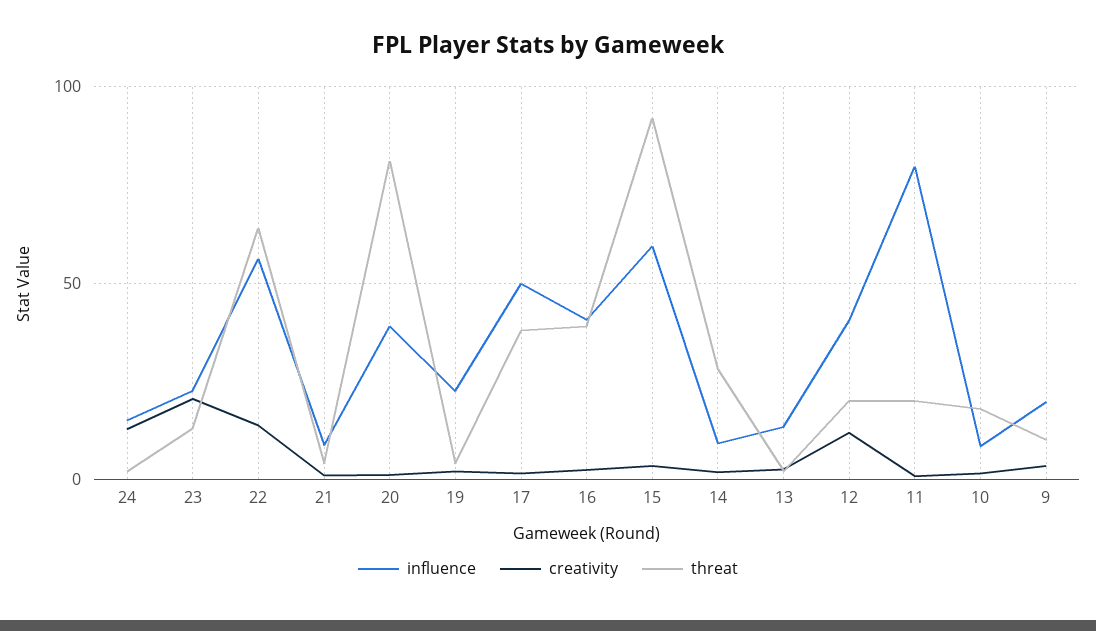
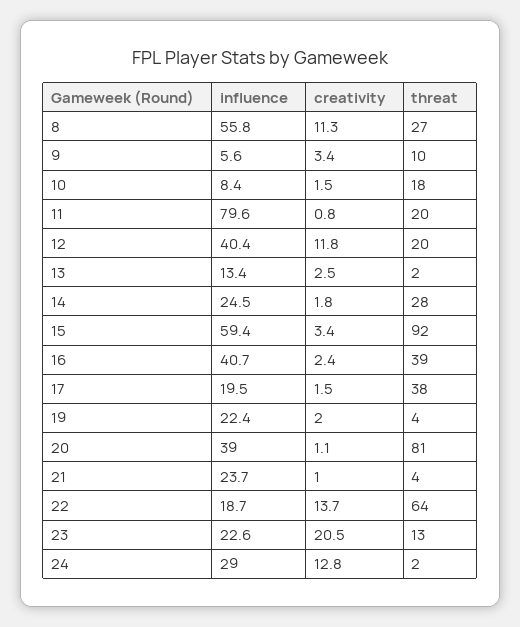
  {
    "influence": {
-     "24": 15,
+     "24": 29,
      "23": 22.6,
-     "22": 55,
+     "22": 18.7,
-     "21": 10,
+     "21": 23.7,
      "20": 39,
      "19": 22.4,
-     "17": 50,
+     "17": 19.5,
      "16": 40.7,
      "15": 59.4,
-     "14": 10,
+     "14": 24.5,
      "13": 13.4,
      "12": 40.4,
      "11": 79.6,
      "10": 8.4,
-     "9": 20
+     "9": 5.6,
+     "8": 55.8
    },
    "creativity": {
      "24": 12.8,
      "23": 20.5,
      "22": 13.7,
      "21": 1,
      "20": 1.1,
      "19": 2,
      "17": 1.5,
      "16": 2.4,
      "15": 3.4,
      "14": 1.8,
      "13": 2.5,
      "12": 11.8,
      "11": 0.8,
      "10": 1.5,
-     "9": 3.4
+     "9": 3.4,
+     "8": 11.3
    },
    "threat": {
      "24": 2,
      "23": 13,
      "22": 64,
      "21": 4,
      "20": 81,
      "19": 4,
      "17": 38,
      "16": 39,
      "15": 92,
      "14": 28,
      "13": 2,
      "12": 20,
      "11": 20,
      "10": 18,
-     "9": 10
+     "9": 10,
+     "8": 27
    }
  }

